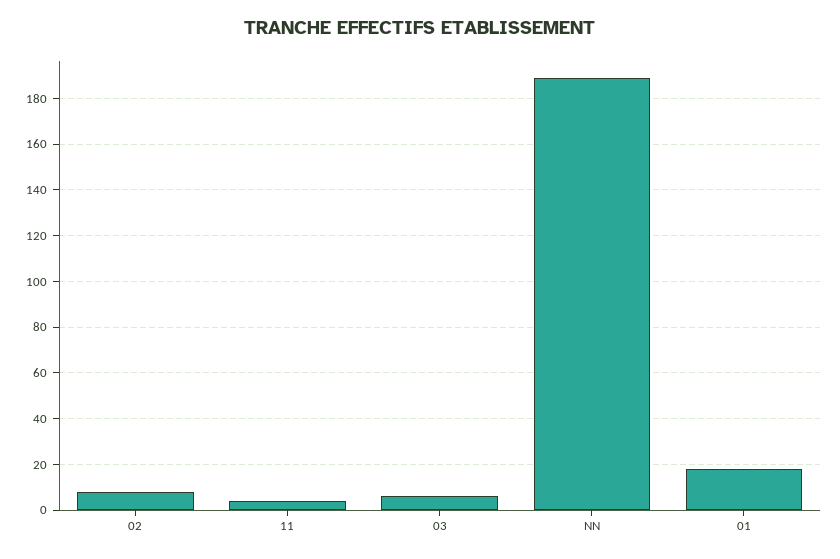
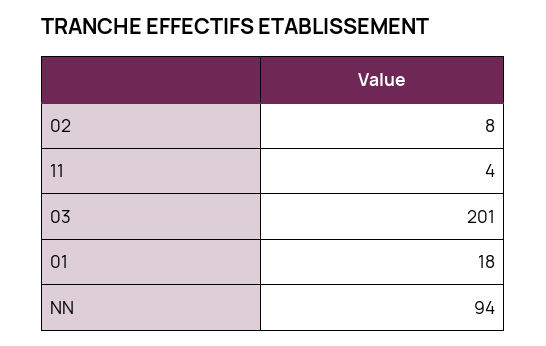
  {
    "02": 8,
    "11": 4,
-   "03": 5,
+   "03": 201,
-   "NN": 190,
+   "NN": 94,
    "01": 18
  }

